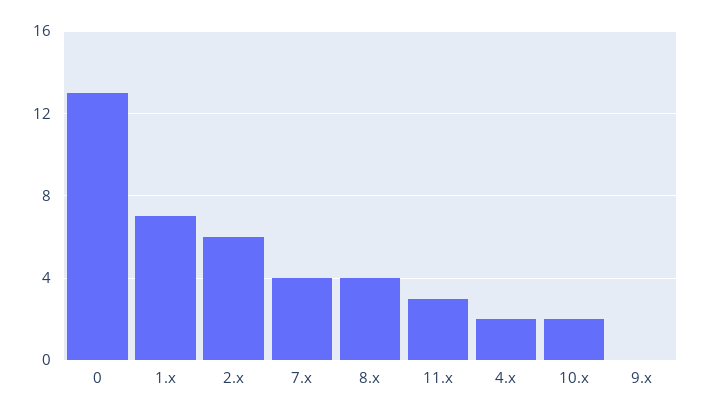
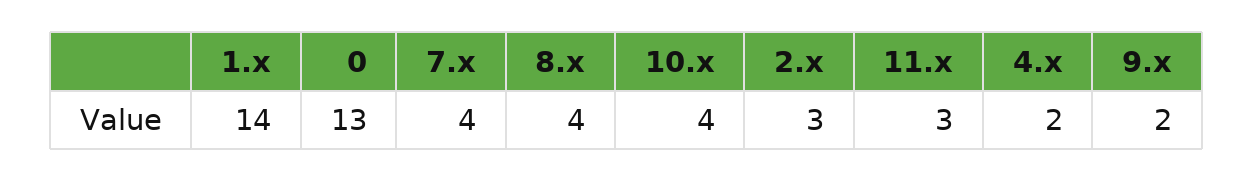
  {
    "0": 13,
-   "1.x": 7,
+   "1.x": 14,
-   "2.x": 6,
+   "2.x": 3,
    "7.x": 4,
    "8.x": 4,
    "11.x": 3,
    "4.x": 2,
-   "10.x": 2,
+   "10.x": 4,
-   "9.x": 0
+   "9.x": 2
  }

